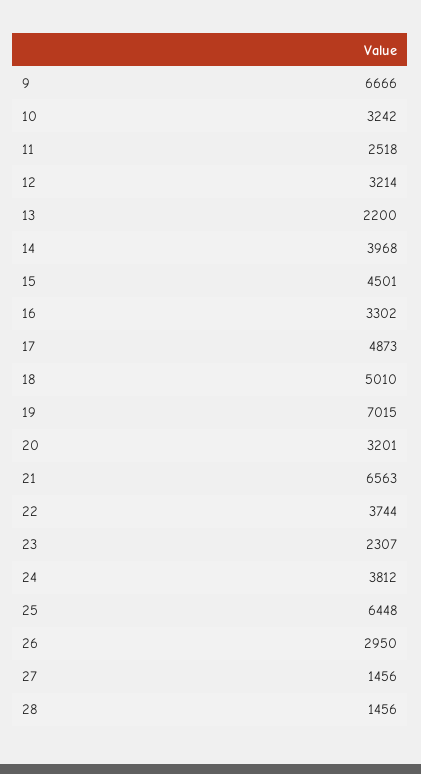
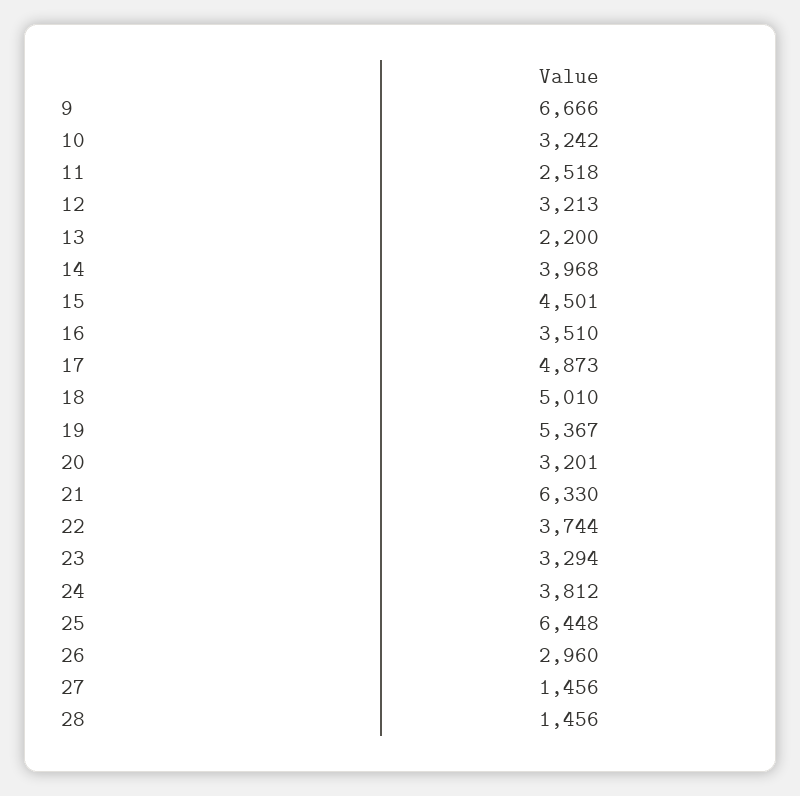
  {
    "9": 6666,
    "10": 3242,
    "11": 2518,
-   "12": 3214,
+   "12": 3213,
    "13": 2200,
    "14": 3968,
    "15": 4501,
-   "16": 3302,
+   "16": 3510,
    "17": 4873,
    "18": 5010,
-   "19": 7015,
+   "19": 5367,
    "20": 3201,
-   "21": 6563,
+   "21": 6330,
    "22": 3744,
-   "23": 2307,
+   "23": 3294,
    "24": 3812,
    "25": 6448,
-   "26": 2950,
+   "26": 2960,
    "27": 1456,
    "28": 1456
  }

